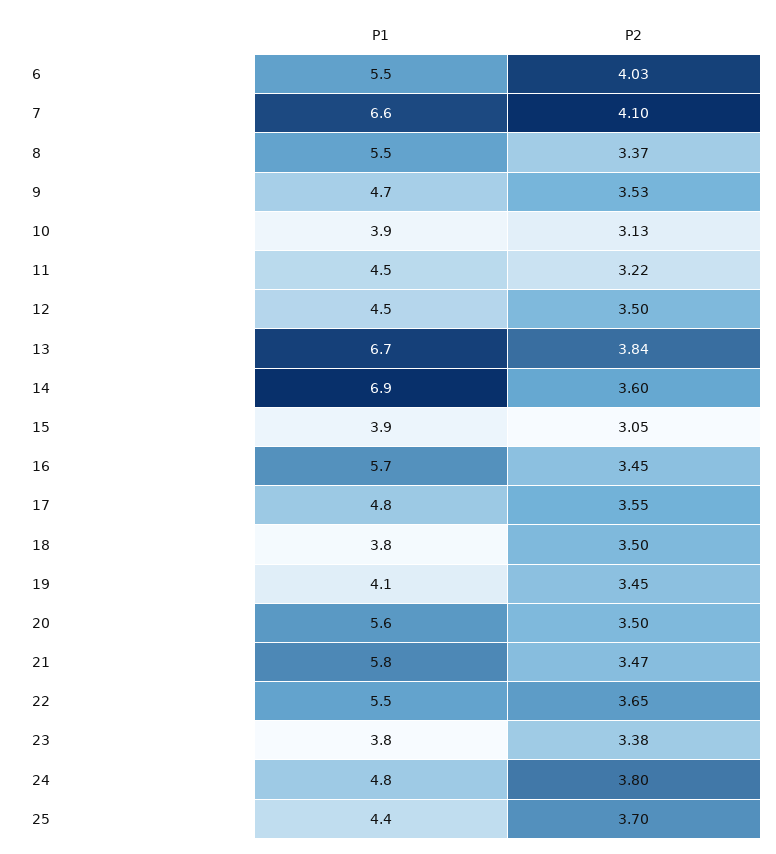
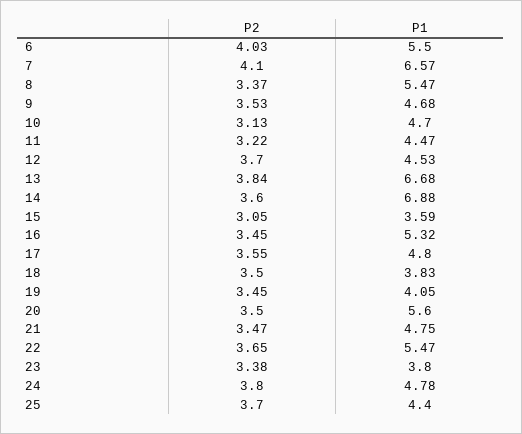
  {
    "P1": {
      "6": 5.5,
      "7": 6.57,
      "8": 5.47,
      "9": 4.68,
-     "10": 3.9,
+     "10": 4.7,
      "11": 4.47,
      "12": 4.53,
      "13": 6.68,
      "14": 6.88,
-     "15": 3.9,
+     "15": 3.59,
-     "16": 5.7,
+     "16": 5.32,
      "17": 4.8,
      "18": 3.83,
      "19": 4.05,
      "20": 5.6,
-     "21": 5.8,
+     "21": 4.75,
      "22": 5.47,
      "23": 3.8,
      "24": 4.78,
      "25": 4.4
    },
    "P2": {
      "6": 4.03,
      "7": 4.1,
      "8": 3.37,
      "9": 3.53,
      "10": 3.13,
      "11": 3.22,
-     "12": 3.5,
+     "12": 3.7,
      "13": 3.84,
      "14": 3.6,
      "15": 3.05,
      "16": 3.45,
      "17": 3.55,
      "18": 3.5,
      "19": 3.45,
      "20": 3.5,
      "21": 3.47,
      "22": 3.65,
      "23": 3.38,
      "24": 3.8,
      "25": 3.7
    }
  }

